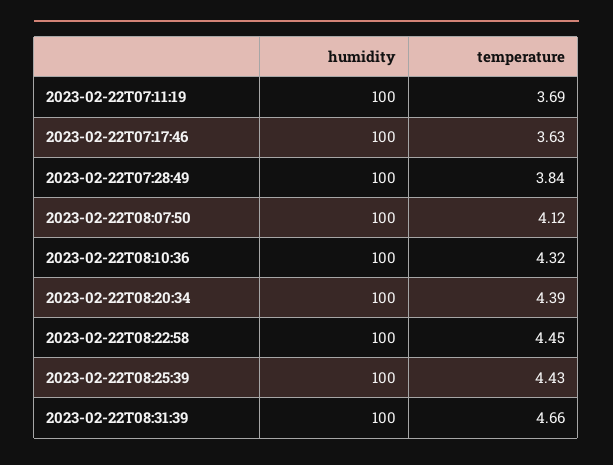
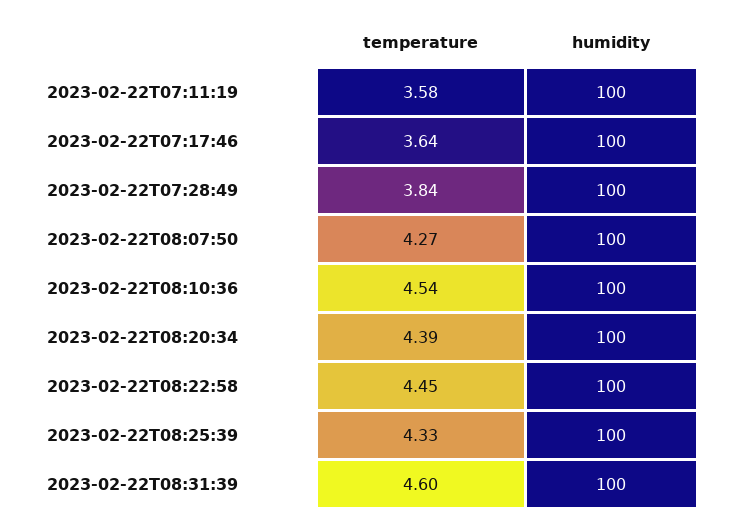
  {
    "humidity": {
      "2023-02-22T07:11:19": 100,
      "2023-02-22T07:17:46": 100,
      "2023-02-22T07:28:49": 100,
      "2023-02-22T08:07:50": 100,
      "2023-02-22T08:10:36": 100,
      "2023-02-22T08:20:34": 100,
      "2023-02-22T08:22:58": 100,
      "2023-02-22T08:25:39": 100,
      "2023-02-22T08:31:39": 100
    },
    "temperature": {
-     "2023-02-22T07:11:19": 3.69,
+     "2023-02-22T07:11:19": 3.58,
-     "2023-02-22T07:17:46": 3.63,
+     "2023-02-22T07:17:46": 3.64,
      "2023-02-22T07:28:49": 3.84,
-     "2023-02-22T08:07:50": 4.12,
+     "2023-02-22T08:07:50": 4.27,
-     "2023-02-22T08:10:36": 4.32,
+     "2023-02-22T08:10:36": 4.54,
      "2023-02-22T08:20:34": 4.39,
      "2023-02-22T08:22:58": 4.45,
-     "2023-02-22T08:25:39": 4.43,
+     "2023-02-22T08:25:39": 4.33,
-     "2023-02-22T08:31:39": 4.66
+     "2023-02-22T08:31:39": 4.6
    }
  }

